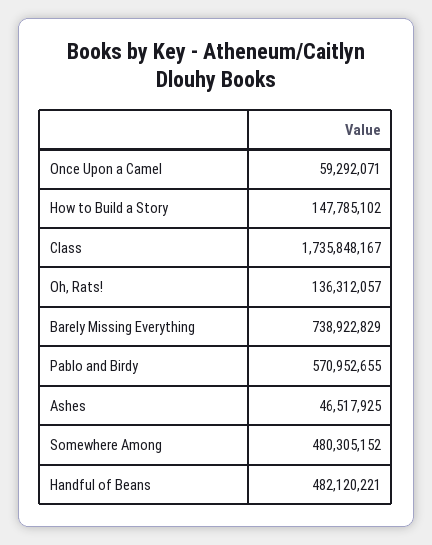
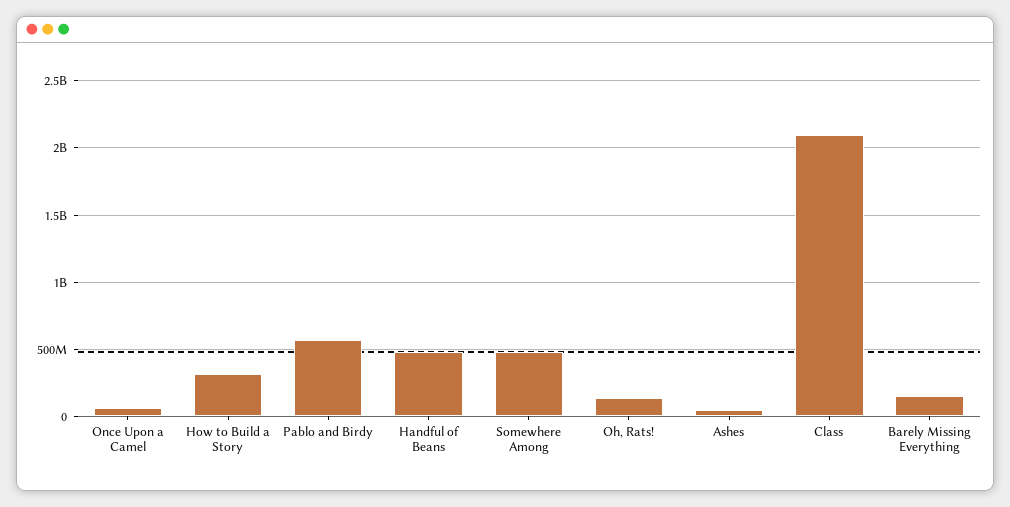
  {
    "Once Upon a Camel": 59292071,
-   "How to Build a Story": 147785102,
+   "How to Build a Story": 300000000,
-   "Class": 1735848167,
+   "Class": 2100000000,
    "Oh, Rats!": 136312057,
-   "Barely Missing Everything": 738922829,
+   "Barely Missing Everything": 150000000,
    "Pablo and Birdy": 570952655,
    "Ashes": 46517925,
    "Somewhere Among": 480305152,
    "Handful of Beans": 482120221
  }

